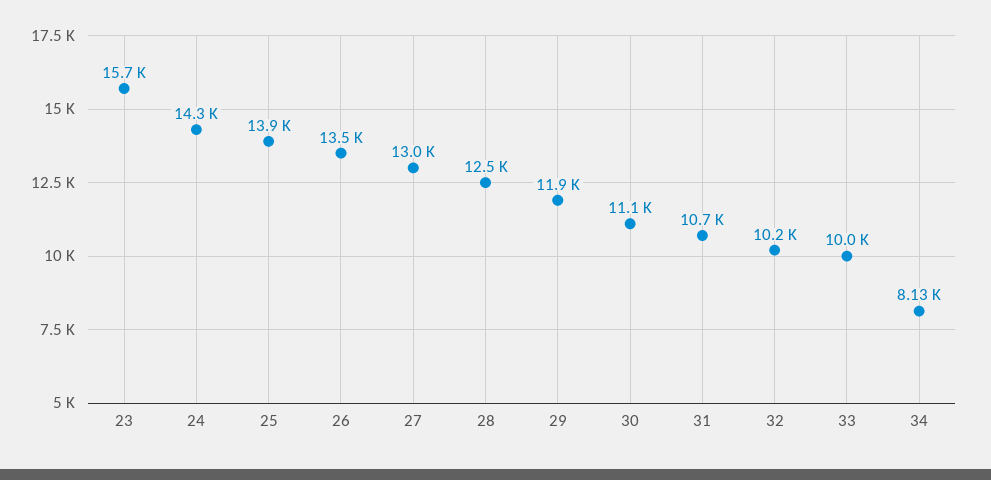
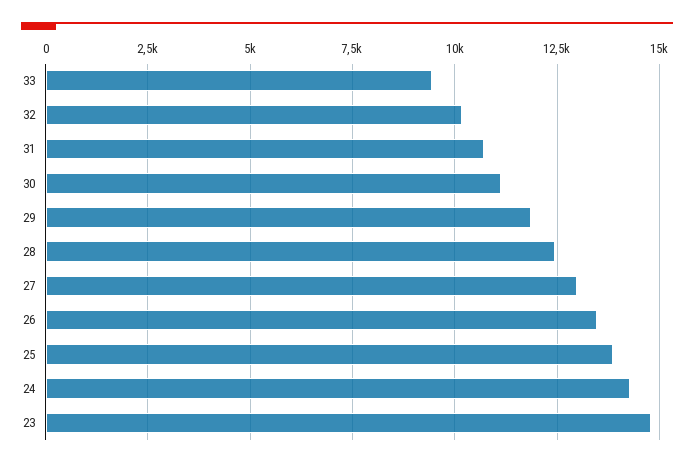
  {
-   "23": 15700,
+   "23": 14750,
    "24": 14300,
    "25": 13900,
    "26": 13500,
    "27": 13000,
    "28": 12500,
    "29": 11900,
    "30": 11100,
    "31": 10700,
    "32": 10200,
-   "33": 10000,
+   "33": 9500
-   "34": 8130
  }

